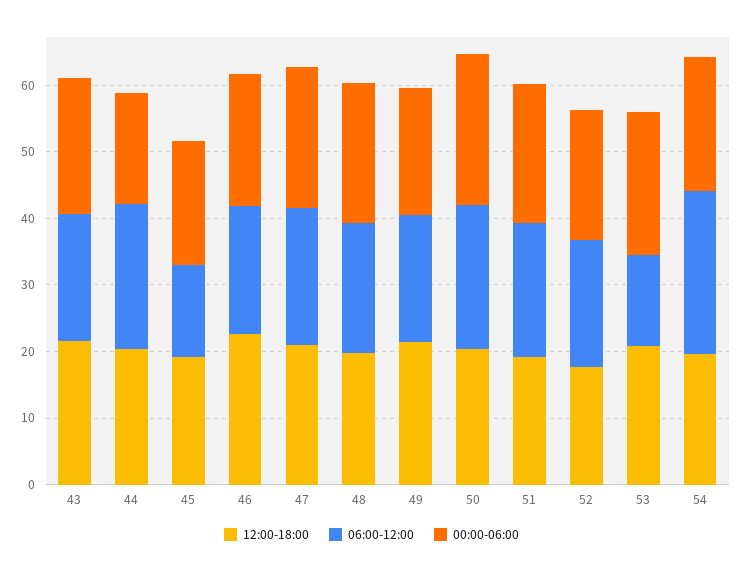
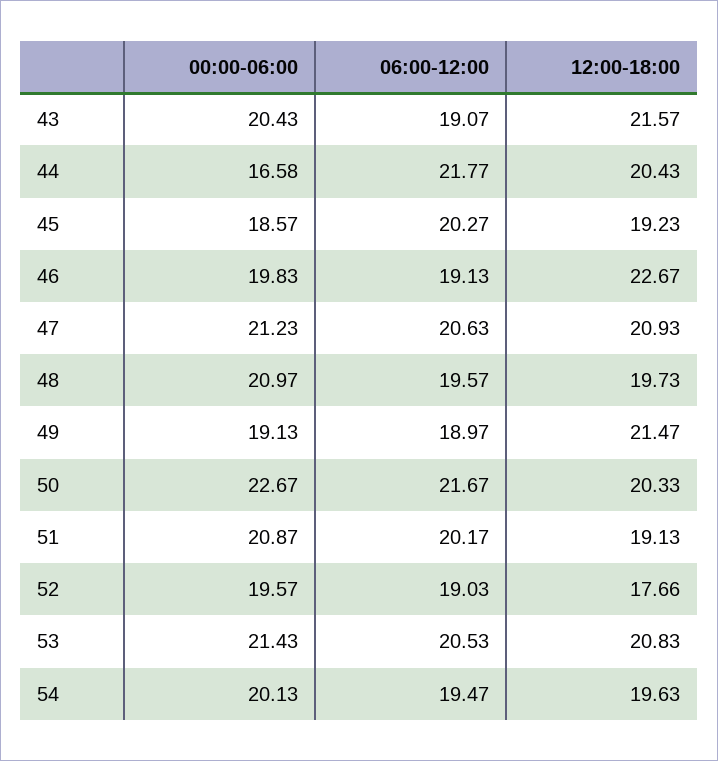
  {
    "12:00-18:00": {
      "43": 21.57,
      "44": 20.43,
      "45": 19.23,
      "46": 22.67,
      "47": 20.93,
      "48": 19.73,
      "49": 21.47,
      "50": 20.33,
      "51": 19.13,
      "52": 17.66,
      "53": 20.83,
      "54": 19.63
    },
    "06:00-12:00": {
      "43": 19.07,
      "44": 21.77,
-     "45": 14,
+     "45": 20.27,
      "46": 19.13,
      "47": 20.63,
      "48": 19.57,
      "49": 18.97,
      "50": 21.67,
      "51": 20.17,
      "52": 19.03,
-     "53": 14,
+     "53": 20.53,
-     "54": 24
+     "54": 19.47
    },
    "00:00-06:00": {
      "43": 20.43,
      "44": 16.58,
      "45": 18.57,
      "46": 19.83,
      "47": 21.23,
      "48": 20.97,
      "49": 19.13,
      "50": 22.67,
      "51": 20.87,
      "52": 19.57,
      "53": 21.43,
      "54": 20.13
    }
  }

